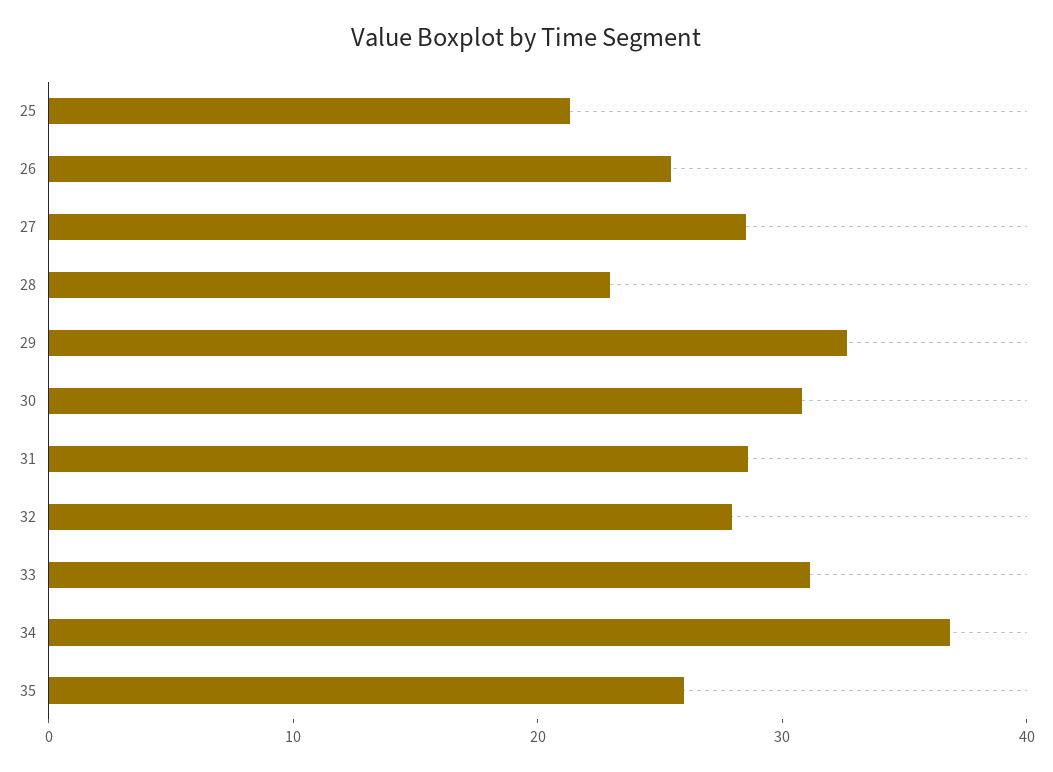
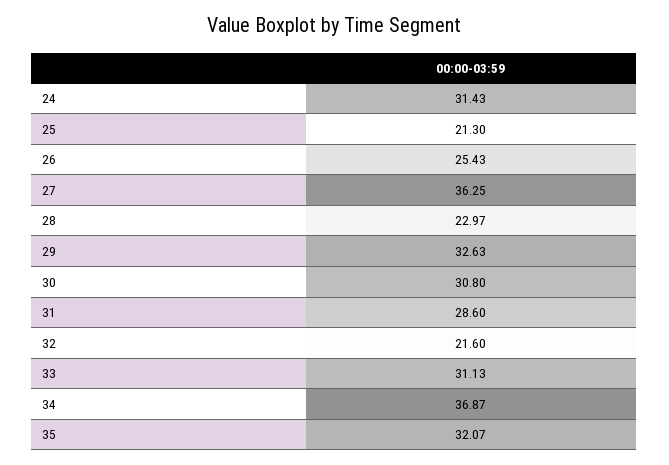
  {
    "25": 21.3,
    "26": 25.43,
-   "27": 28,
+   "27": 36.25,
    "28": 22.97,
    "29": 32.63,
    "30": 30.8,
    "31": 28.6,
-   "32": 28,
+   "32": 21.6,
    "33": 31.13,
    "34": 36.87,
-   "35": 26
+   "35": 32.07,
+   "24": 31.43
  }

